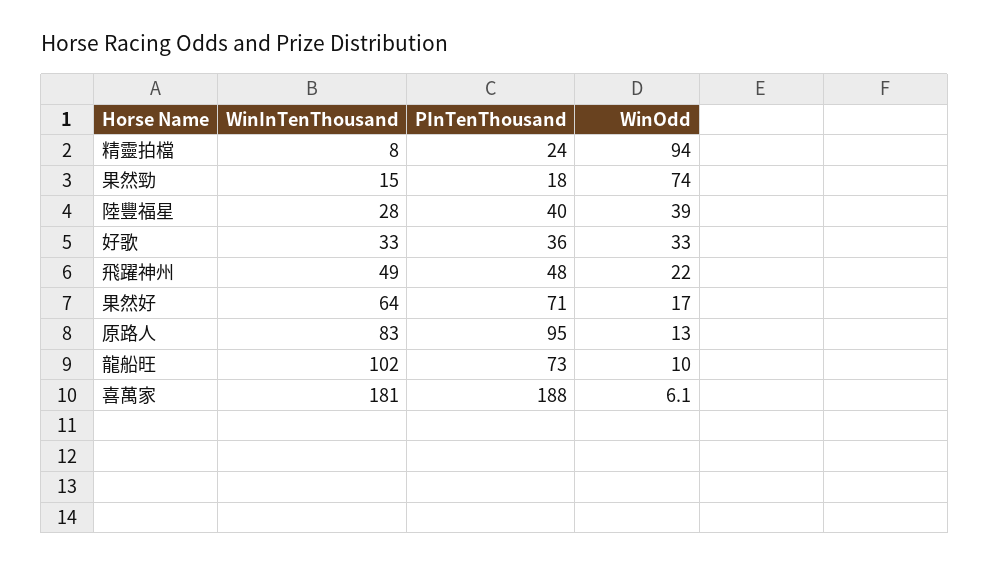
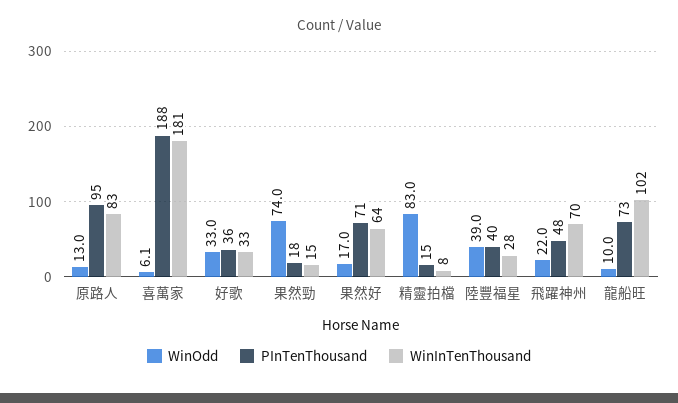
  {
    "WinInTenThousand": {
      "精靈拍檔": 8,
      "果然勁": 15,
      "陸豐福星": 28,
      "好歌": 33,
-     "飛躍神州": 49,
+     "飛躍神州": 70,
      "果然好": 64,
      "原路人": 83,
      "龍船旺": 102,
      "喜萬家": 181
    },
    "PInTenThousand": {
-     "精靈拍檔": 24,
+     "精靈拍檔": 15,
      "果然勁": 18,
      "陸豐福星": 40,
      "好歌": 36,
      "飛躍神州": 48,
      "果然好": 71,
      "原路人": 95,
      "龍船旺": 73,
      "喜萬家": 188
    },
    "WinOdd": {
-     "精靈拍檔": 94,
+     "精靈拍檔": 83,
      "果然勁": 74,
      "陸豐福星": 39,
      "好歌": 33,
      "飛躍神州": 22,
      "果然好": 17,
      "原路人": 13,
      "龍船旺": 10,
      "喜萬家": 6.1
    }
  }

